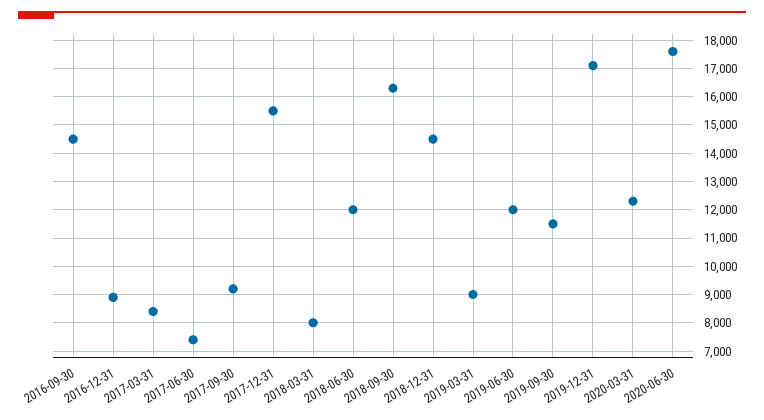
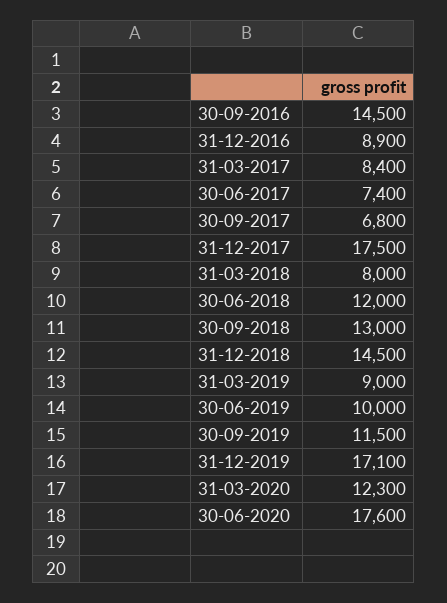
  {
    "2016-09-30": 14500,
    "2016-12-31": 8900,
    "2017-03-31": 8400,
    "2017-06-30": 7400,
-   "2017-09-30": 9250,
+   "2017-09-30": 6800,
-   "2017-12-31": 15500,
+   "2017-12-31": 17500,
    "2018-03-31": 8000,
    "2018-06-30": 12000,
-   "2018-09-30": 16250,
+   "2018-09-30": 13000,
    "2018-12-31": 14500,
    "2019-03-31": 9000,
-   "2019-06-30": 12000,
+   "2019-06-30": 10000,
    "2019-09-30": 11500,
    "2019-12-31": 17100,
    "2020-03-31": 12300,
    "2020-06-30": 17600
  }

